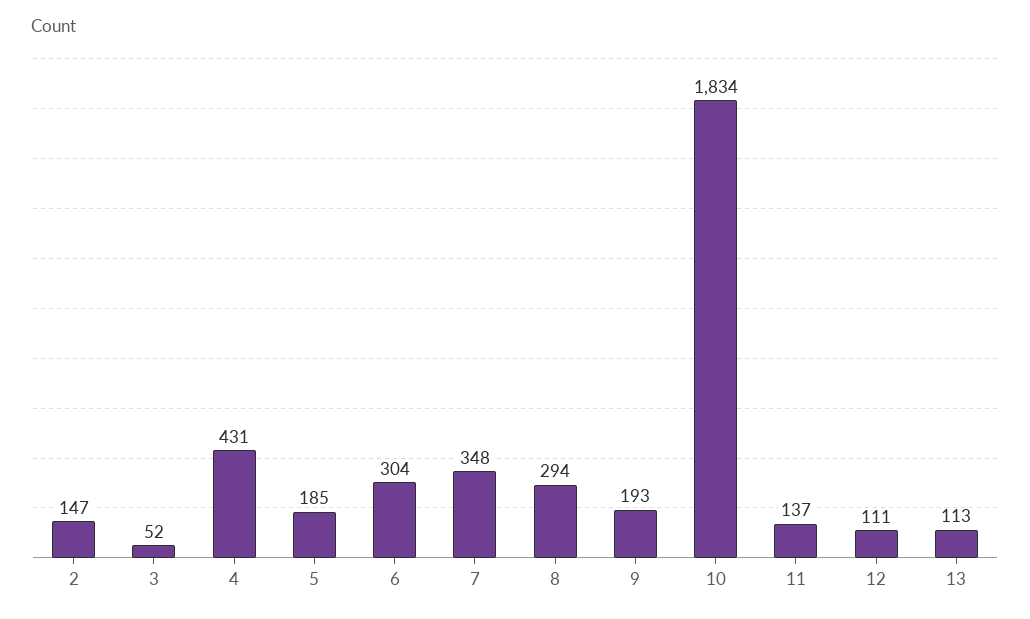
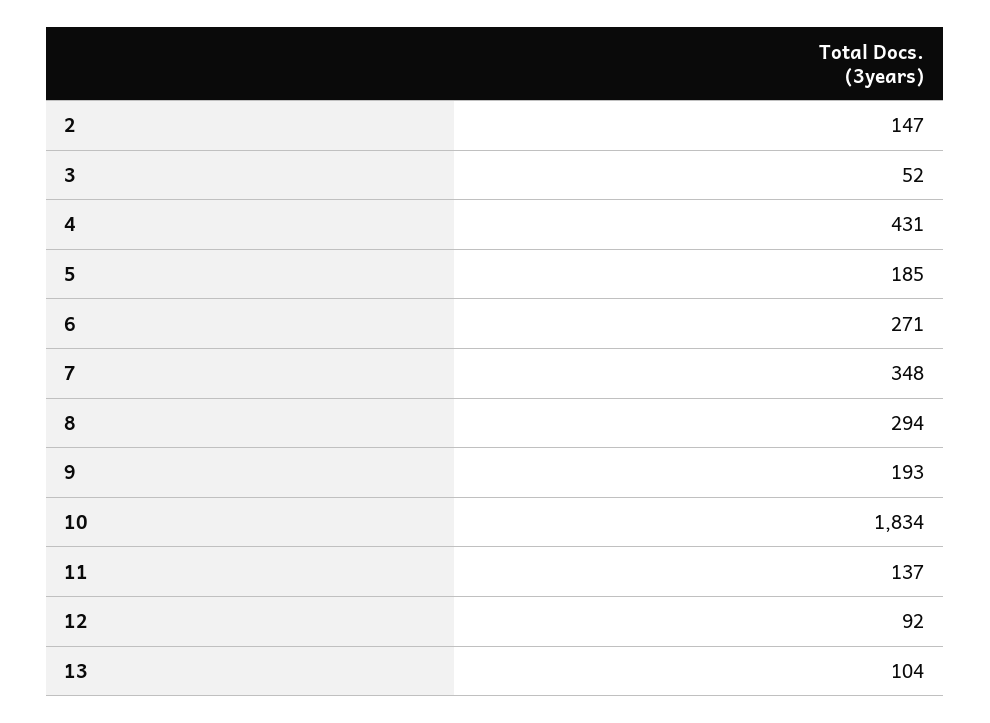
  {
    "2": 147,
    "3": 52,
    "4": 431,
    "5": 185,
-   "6": 304,
+   "6": 271,
    "7": 348,
    "8": 294,
    "9": 193,
    "10": 1834,
    "11": 137,
-   "12": 111,
+   "12": 92,
-   "13": 113
+   "13": 104
  }

